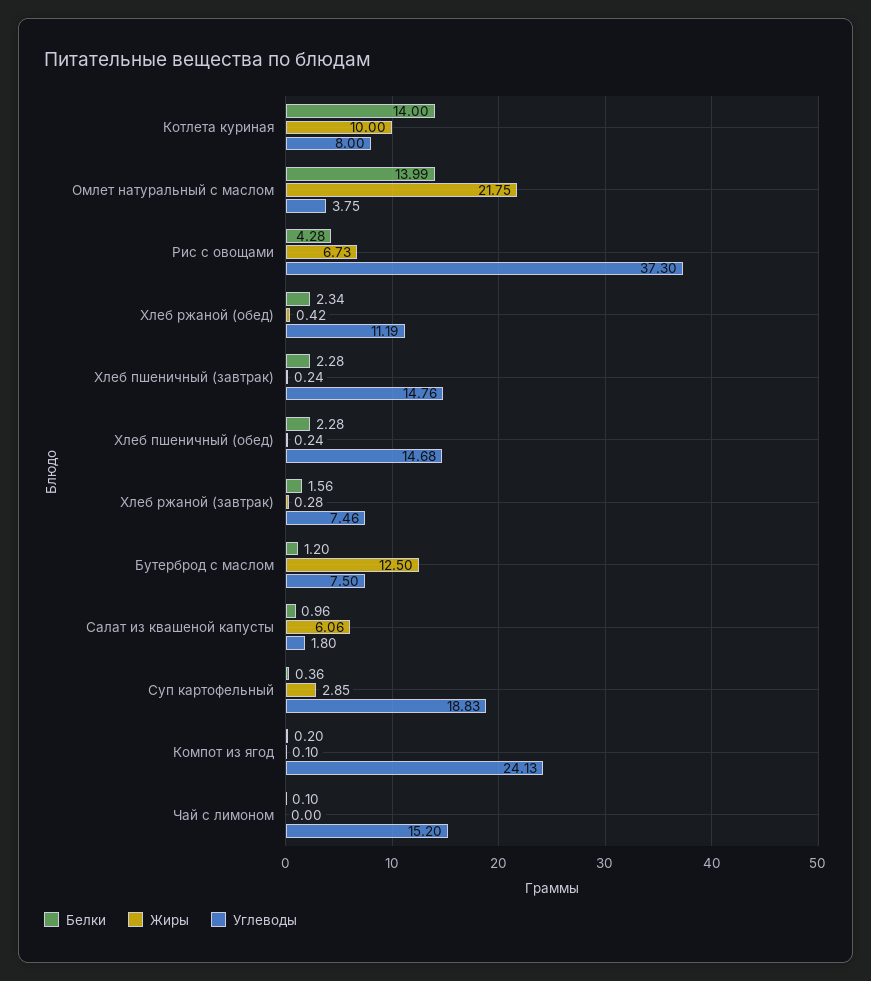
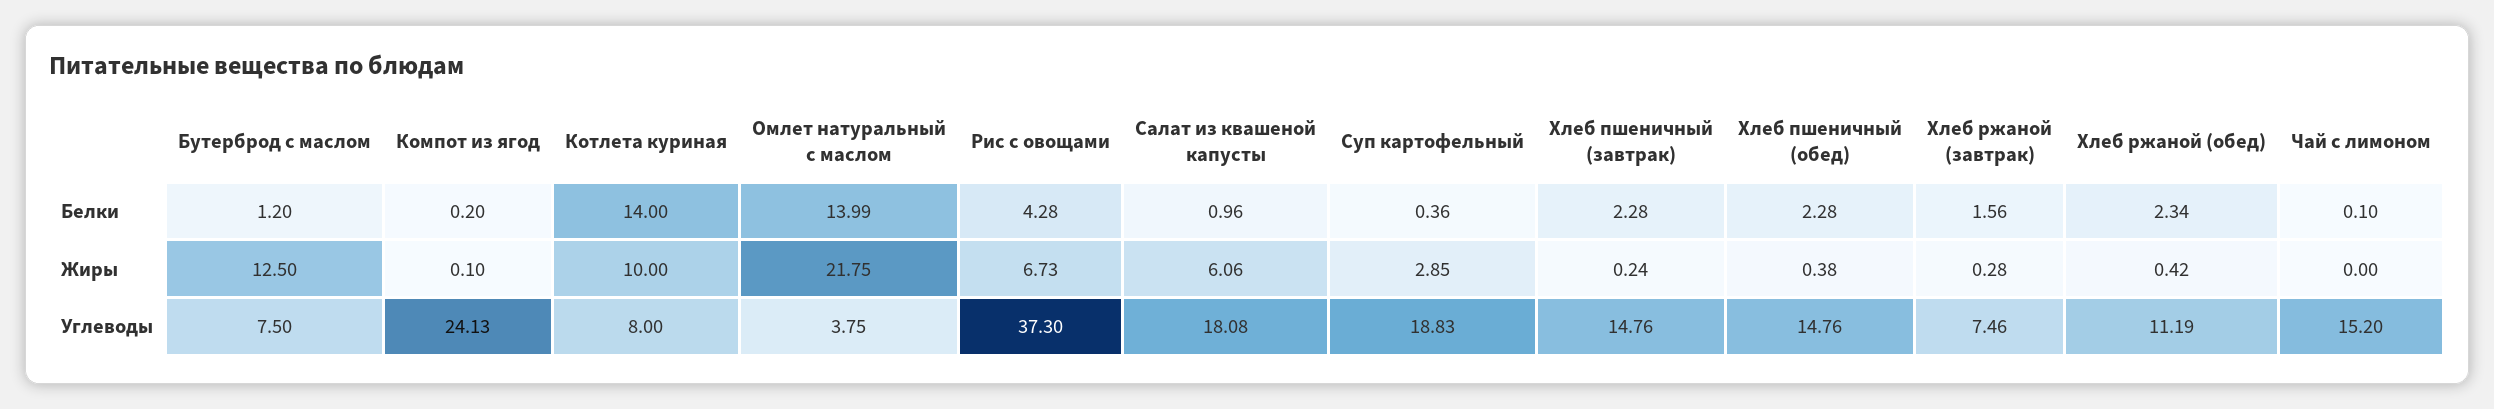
  {
    "Белки": {
      "Котлета куриная": 14,
      "Омлет натуральный с маслом": 13.99,
      "Рис с овощами": 4.28,
      "Хлеб ржаной (обед)": 2.34,
      "Хлеб пшеничный (завтрак)": 2.28,
      "Хлеб пшеничный (обед)": 2.28,
      "Хлеб ржаной (завтрак)": 1.56,
      "Бутерброд с маслом": 1.2,
      "Салат из квашеной капусты": 0.96,
      "Суп картофельный": 0.36,
      "Компот из ягод": 0.2,
      "Чай с лимоном": 0.1
    },
    "Жиры": {
      "Котлета куриная": 10,
      "Омлет натуральный с маслом": 21.75,
      "Рис с овощами": 6.73,
      "Хлеб ржаной (обед)": 0.42,
      "Хлеб пшеничный (завтрак)": 0.24,
-     "Хлеб пшеничный (обед)": 0.24,
+     "Хлеб пшеничный (обед)": 0.38,
      "Хлеб ржаной (завтрак)": 0.28,
      "Бутерброд с маслом": 12.5,
      "Салат из квашеной капусты": 6.06,
      "Суп картофельный": 2.85,
      "Компот из ягод": 0.1,
      "Чай с лимоном": 0
    },
    "Углеводы": {
      "Котлета куриная": 8,
      "Омлет натуральный с маслом": 3.75,
      "Рис с овощами": 37.3,
      "Хлеб ржаной (обед)": 11.19,
      "Хлеб пшеничный (завтрак)": 14.76,
-     "Хлеб пшеничный (обед)": 14.68,
+     "Хлеб пшеничный (обед)": 14.76,
      "Хлеб ржаной (завтрак)": 7.46,
      "Бутерброд с маслом": 7.5,
-     "Салат из квашеной капусты": 1.8,
+     "Салат из квашеной капусты": 18.08,
      "Суп картофельный": 18.83,
      "Компот из ягод": 24.13,
      "Чай с лимоном": 15.2
    }
  }

